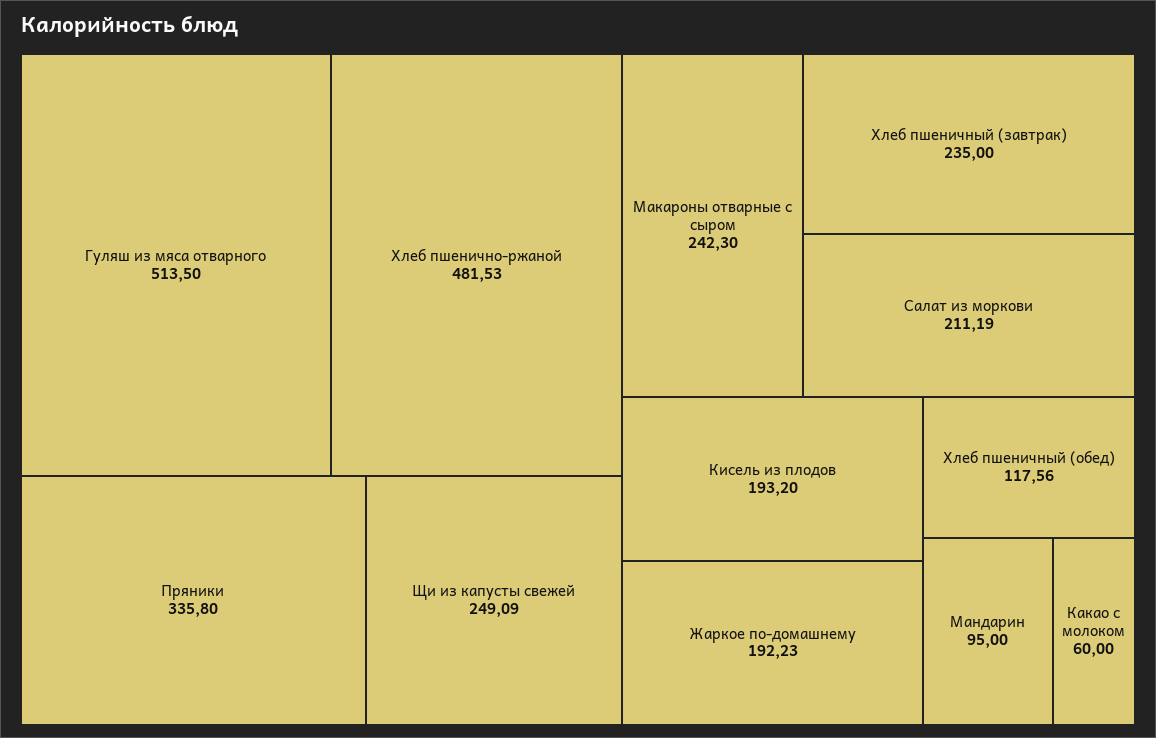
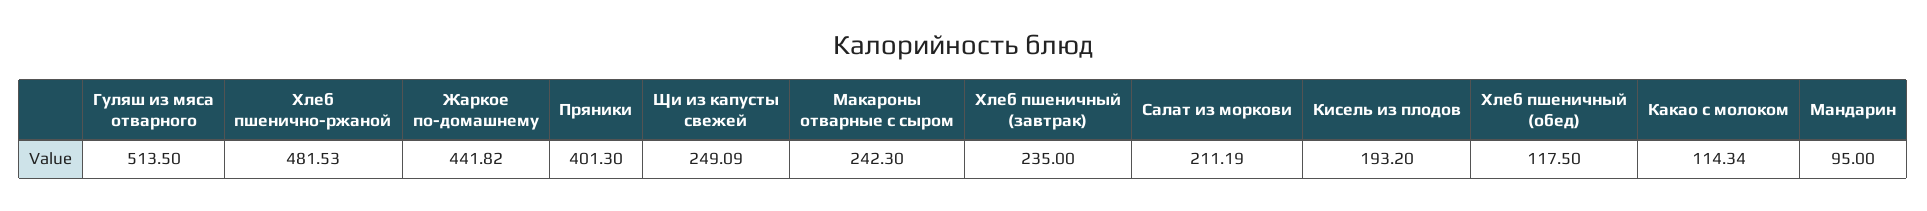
  {
    "Гуляш из мяса отварного": 513.5,
    "Хлеб пшенично-ржаной": 481.53,
-   "Пряники": 335.8,
+   "Пряники": 401.3,
    "Щи из капусты свежей": 249.09,
    "Макароны отварные с сыром": 242.3,
    "Хлеб пшеничный (завтрак)": 235,
    "Салат из моркови": 211.19,
    "Кисель из плодов": 193.2,
-   "Жаркое по-домашнему": 192.23,
+   "Жаркое по-домашнему": 441.82,
-   "Хлеб пшеничный (обед)": 117.56,
+   "Хлеб пшеничный (обед)": 117.5,
    "Мандарин": 95,
-   "Какао с молоком": 60
+   "Какао с молоком": 114.34
  }

